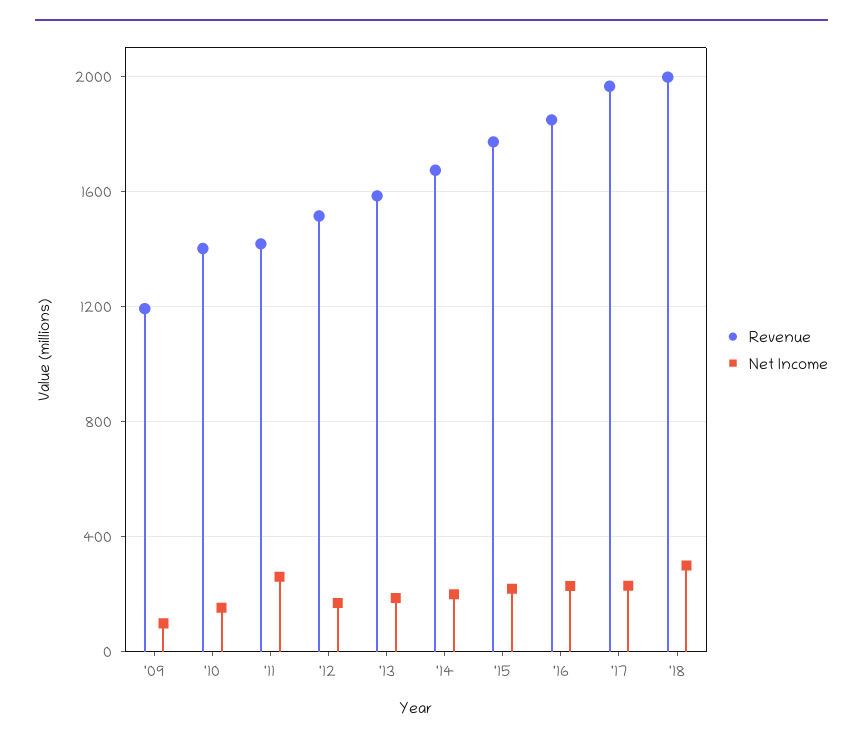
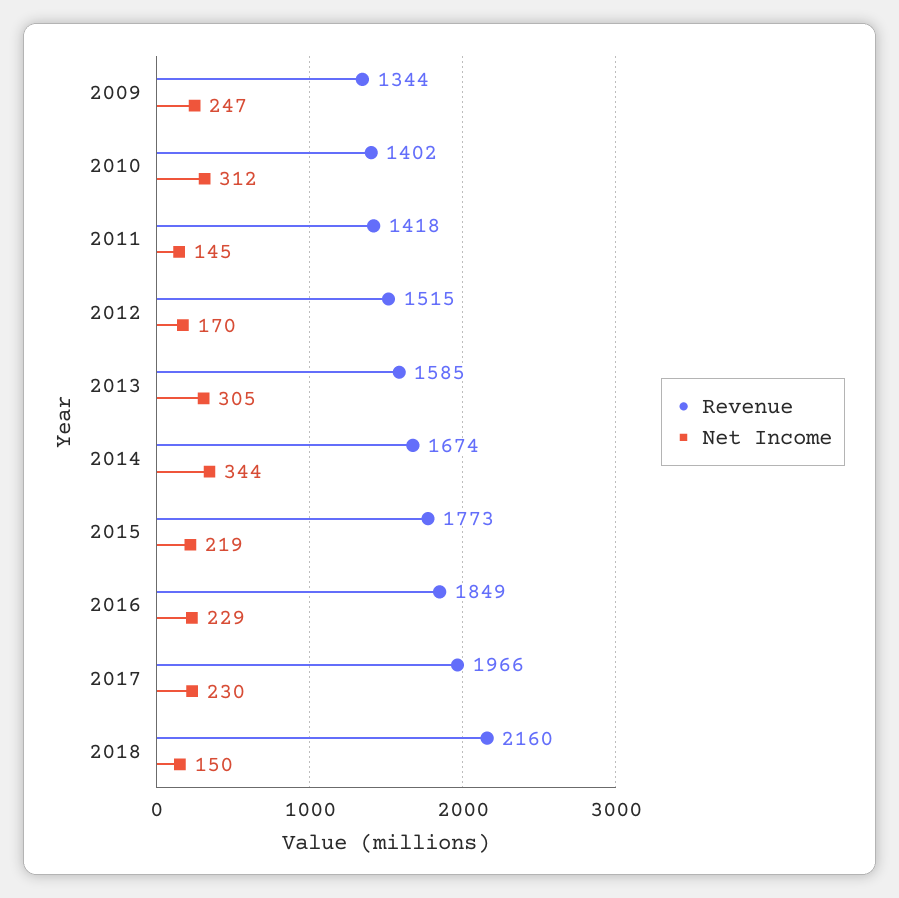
  {
    "Revenue": {
-     "'09": 1200,
+     "'09": 1344,
      "'10": 1402,
      "'11": 1418,
      "'12": 1515,
      "'13": 1585,
      "'14": 1674,
      "'15": 1773,
      "'16": 1849,
      "'17": 1966,
-     "'18": 2000
+     "'18": 2160
    },
    "Net Income": {
-     "'09": 100,
+     "'09": 247,
-     "'10": 150,
+     "'10": 312,
-     "'11": 250,
+     "'11": 145,
      "'12": 170,
-     "'13": 200,
+     "'13": 305,
-     "'14": 200,
+     "'14": 344,
      "'15": 219,
      "'16": 229,
      "'17": 230,
-     "'18": 300
+     "'18": 150
    }
  }

